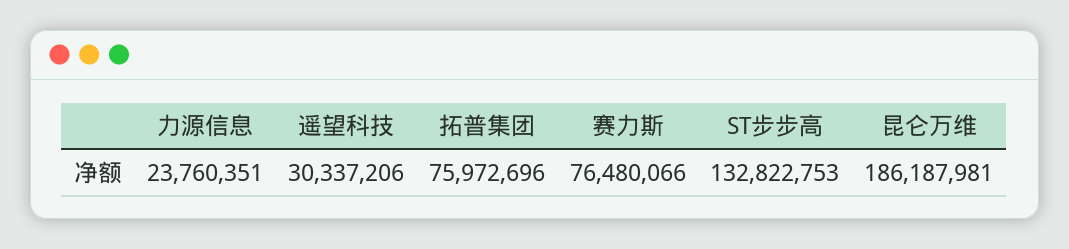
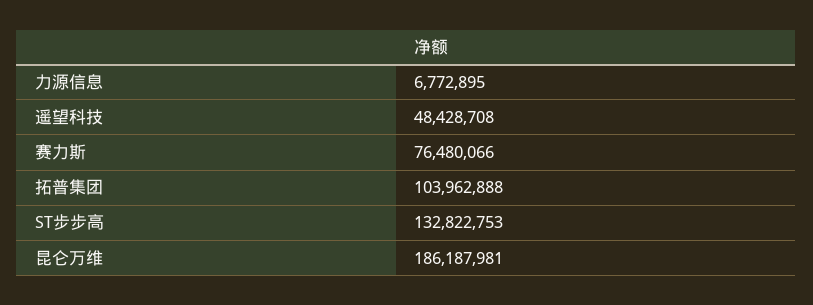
  {
-   "力源信息": 23760351,
+   "力源信息": 6772895,
-   "遥望科技": 30337206,
+   "遥望科技": 48428708,
-   "拓普集团": 75972696,
+   "拓普集团": 103962888,
    "赛力斯": 76480066,
    "ST步步高": 132822753,
    "昆仑万维": 186187981
  }

